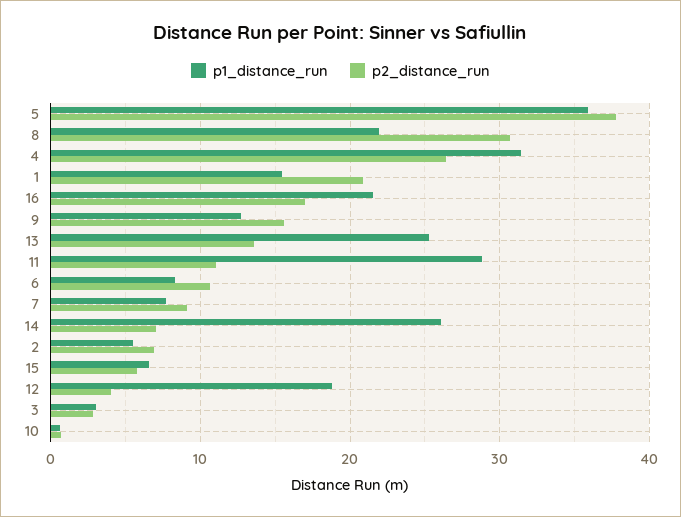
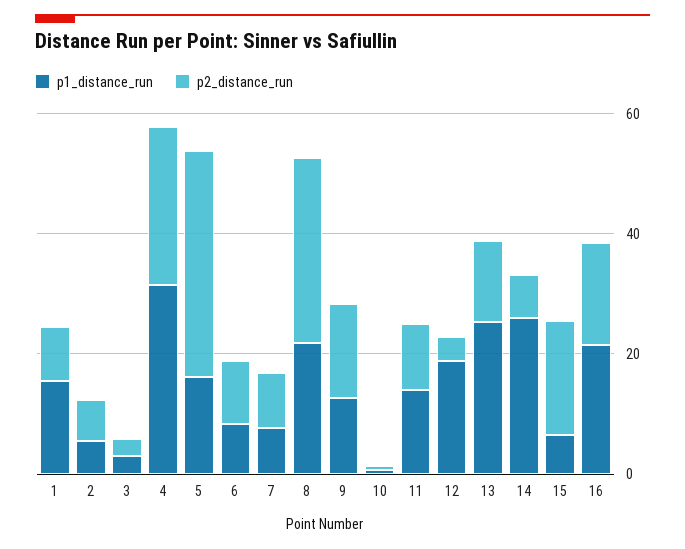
  {
    "p1_distance_run": {
-     "5": 36,
+     "5": 15,
      "8": 22,
      "4": 31,
      "1": 15,
      "16": 22,
      "9": 13,
      "13": 25,
-     "11": 29,
+     "11": 15,
      "6": 8,
      "7": 8,
      "14": 26,
      "2": 6,
      "15": 7,
      "12": 19,
      "3": 3,
      "10": 1
    },
    "p2_distance_run": {
      "5": 38,
      "8": 31,
      "4": 26,
-     "1": 21,
+     "1": 10,
      "16": 17,
      "9": 16,
      "13": 14,
      "11": 11,
      "6": 11,
      "7": 9,
      "14": 7,
      "2": 7,
-     "15": 6,
+     "15": 20,
      "12": 4,
      "3": 3,
      "10": 1
    }
  }

